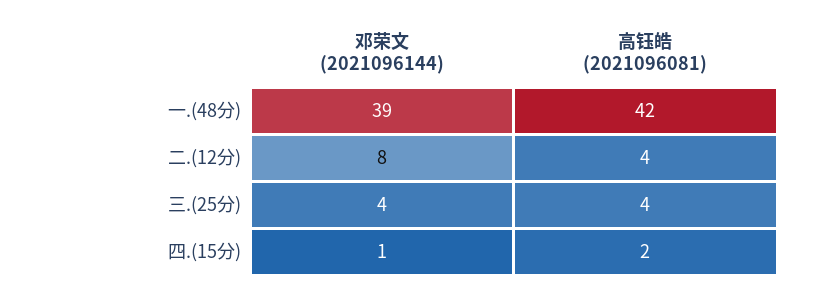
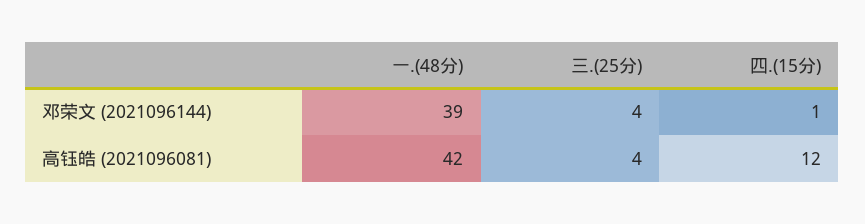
  {
    "邓荣文 (2021096144)": {
      "一.(48分)": 39,
-     "二.(12分)": 8,
      "三.(25分)": 4,
      "四.(15分)": 1
    },
    "高钰皓 (2021096081)": {
      "一.(48分)": 42,
-     "二.(12分)": 4,
      "三.(25分)": 4,
-     "四.(15分)": 2
+     "四.(15分)": 12
    }
  }

